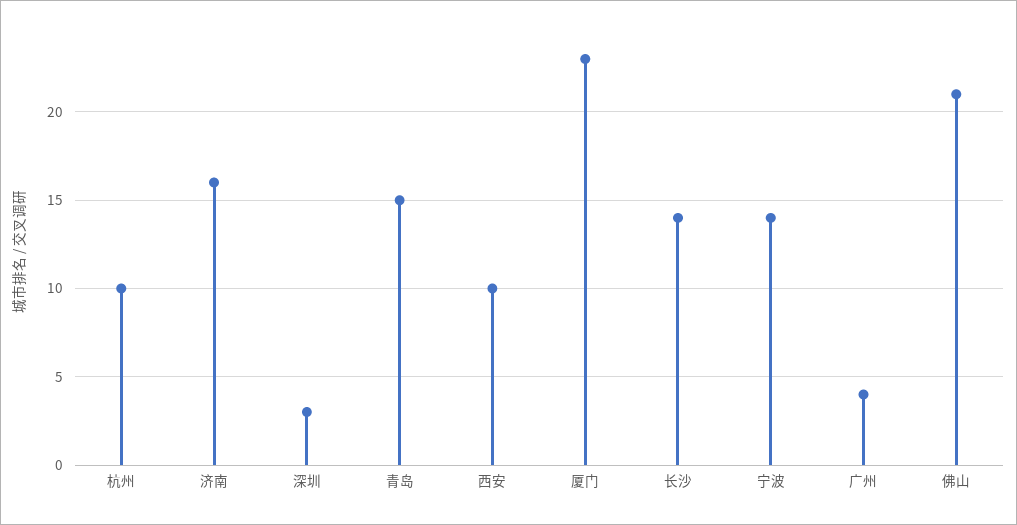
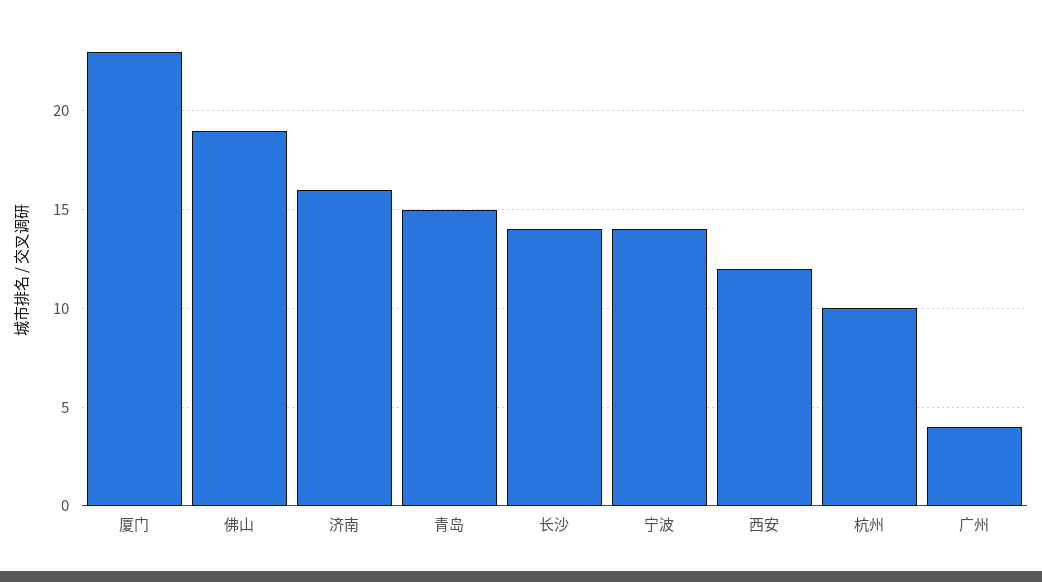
  {
    "杭州": 10,
    "济南": 16,
-   "深圳": 3,
    "青岛": 15,
-   "西安": 10,
+   "西安": 12,
    "厦门": 23,
    "长沙": 14,
    "宁波": 14,
    "广州": 4,
-   "佛山": 21
+   "佛山": 19
  }

